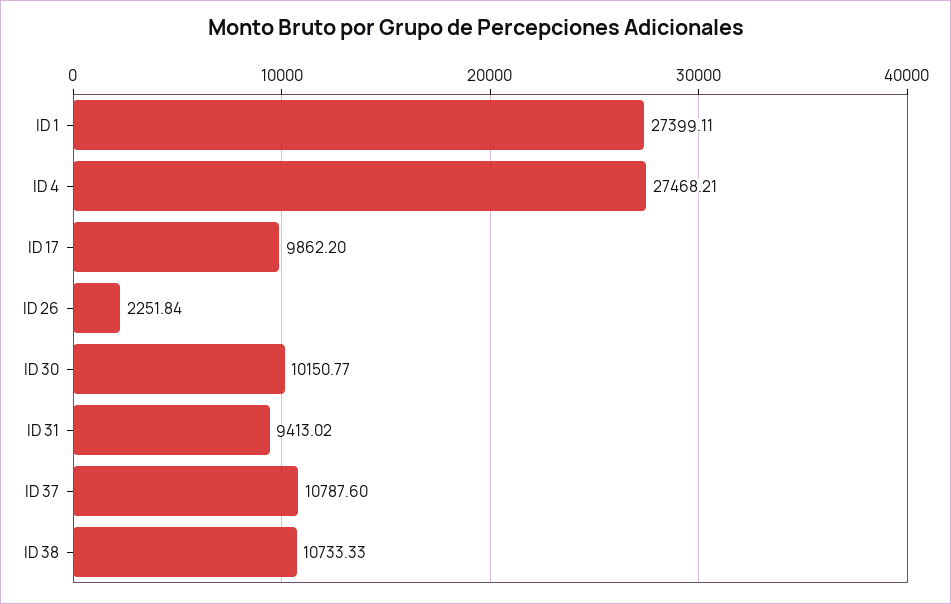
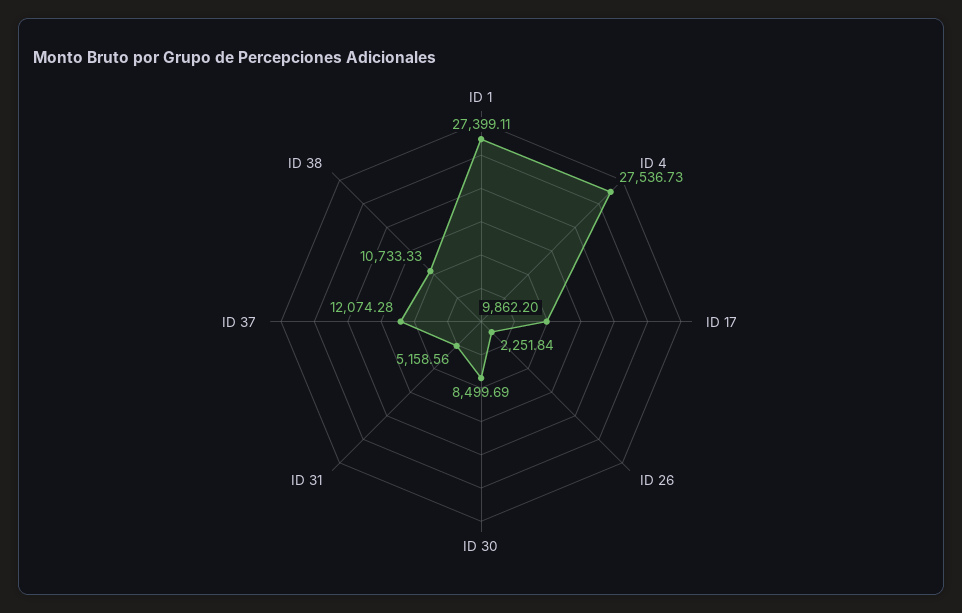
  {
    "ID 1": 27399.11,
-   "ID 4": 27468.21,
+   "ID 4": 27536.73,
    "ID 17": 9862.2,
    "ID 26": 2251.84,
-   "ID 30": 10150.77,
+   "ID 30": 8499.69,
-   "ID 31": 9413.02,
+   "ID 31": 5158.56,
-   "ID 37": 10787.6,
+   "ID 37": 12074.28,
    "ID 38": 10733.33
  }

